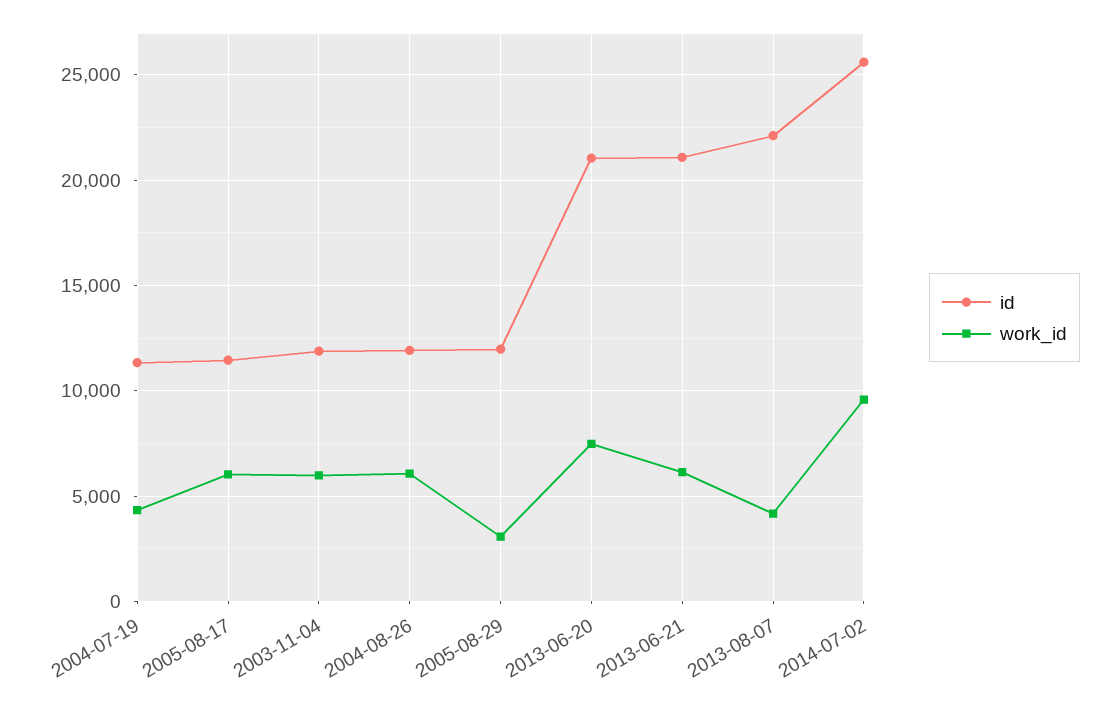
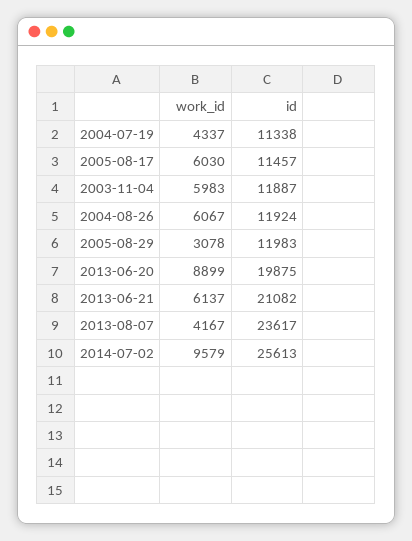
  {
    "id": {
      "2004-07-19": 11338,
      "2005-08-17": 11457,
      "2003-11-04": 11887,
      "2004-08-26": 11924,
      "2005-08-29": 11983,
-     "2013-06-20": 21000,
+     "2013-06-20": 19875,
      "2013-06-21": 21082,
-     "2013-08-07": 22000,
+     "2013-08-07": 23617,
      "2014-07-02": 25613
    },
    "work_id": {
      "2004-07-19": 4337,
      "2005-08-17": 6030,
      "2003-11-04": 5983,
      "2004-08-26": 6067,
      "2005-08-29": 3078,
-     "2013-06-20": 7500,
+     "2013-06-20": 8899,
      "2013-06-21": 6137,
      "2013-08-07": 4167,
      "2014-07-02": 9579
    }
  }

